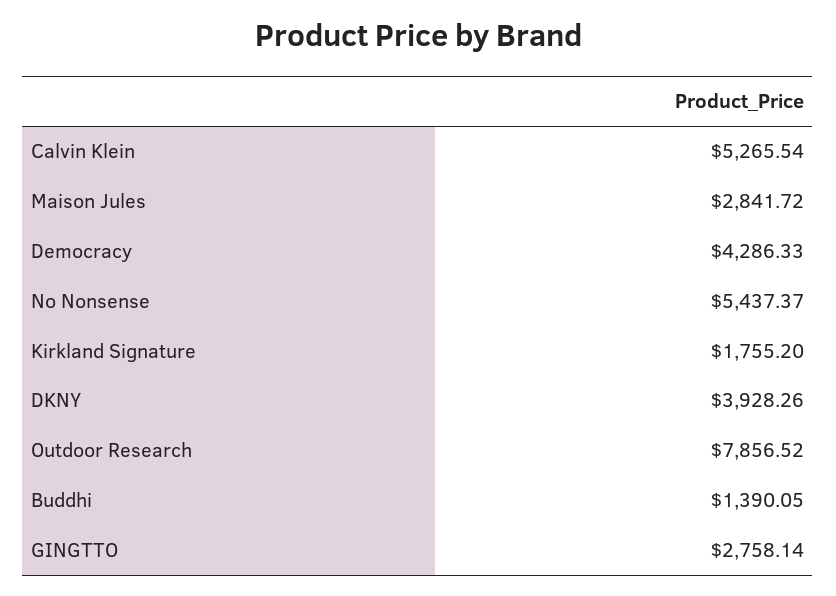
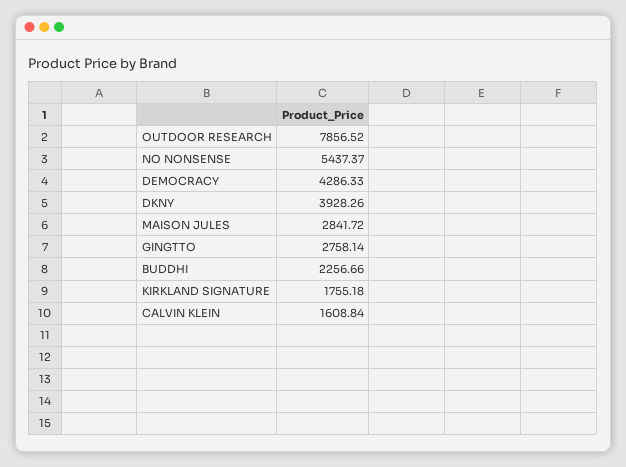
  {
-   "Calvin Klein": 5265.54,
+   "Calvin Klein": 1608.84,
    "Maison Jules": 2841.72,
    "Democracy": 4286.33,
    "No Nonsense": 5437.37,
-   "Kirkland Signature": 1755.2,
+   "Kirkland Signature": 1755.18,
    "DKNY": 3928.26,
    "Outdoor Research": 7856.52,
-   "Buddhi": 1390.05,
+   "Buddhi": 2256.66,
    "GINGTTO": 2758.14
  }

